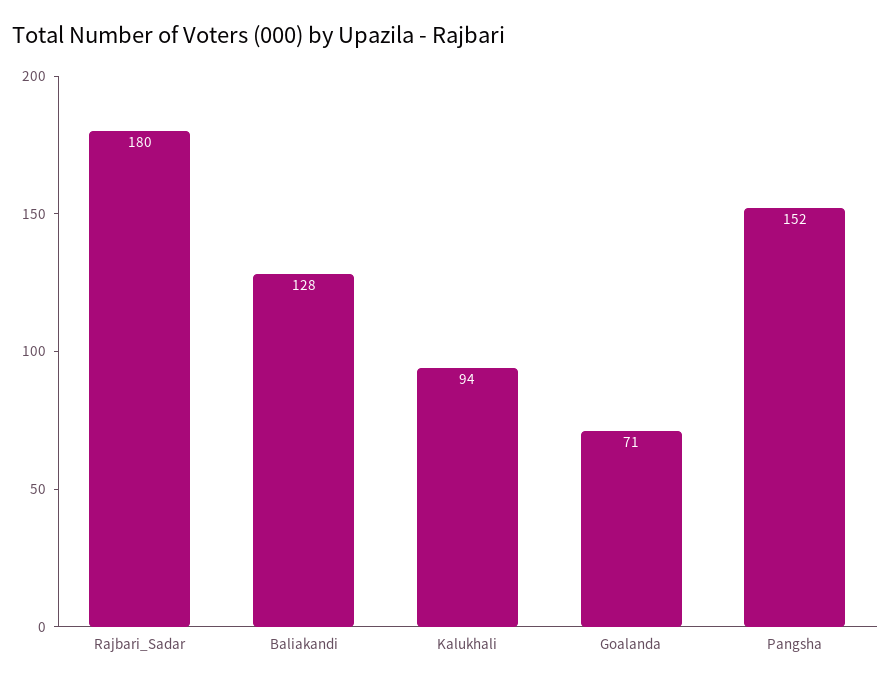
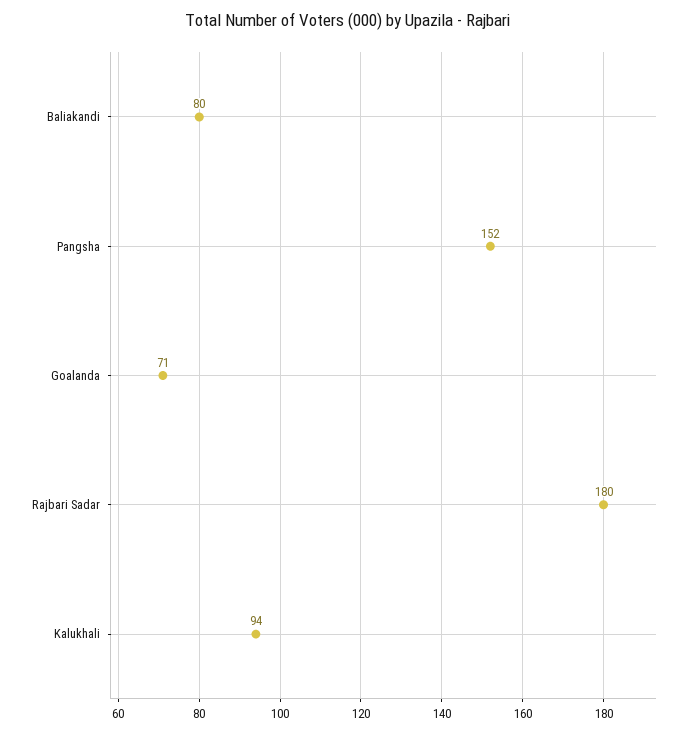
  {
    "Rajbari_Sadar": 180,
-   "Baliakandi": 128,
+   "Baliakandi": 80,
    "Kalukhali": 94,
    "Goalanda": 71,
    "Pangsha": 152
  }

